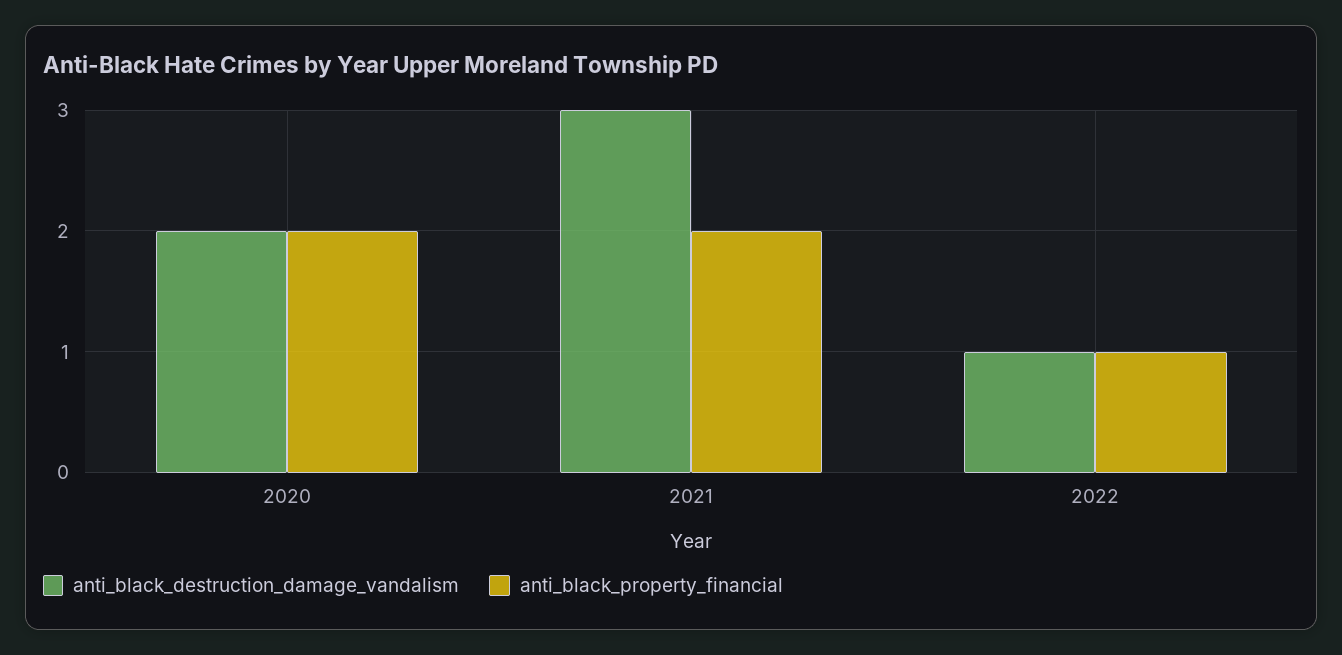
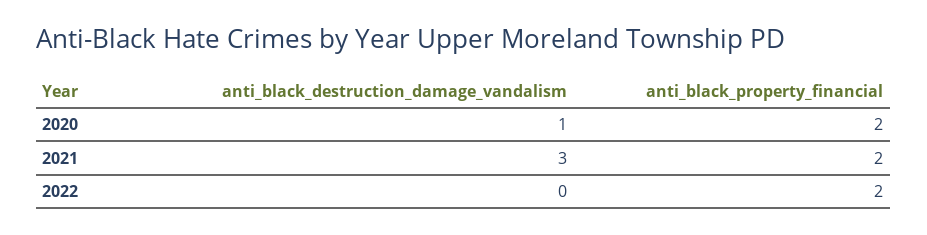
  {
    "anti_black_destruction_damage_vandalism": {
-     "2020": 2,
+     "2020": 1,
      "2021": 3,
-     "2022": 1
+     "2022": 0
    },
    "anti_black_property_financial": {
      "2020": 2,
      "2021": 2,
-     "2022": 1
+     "2022": 2
    }
  }

